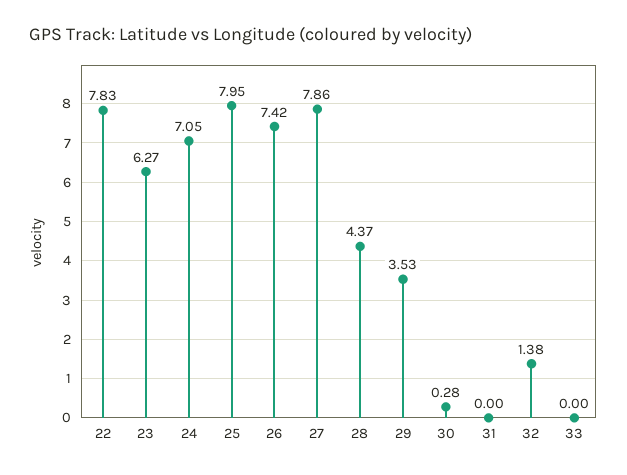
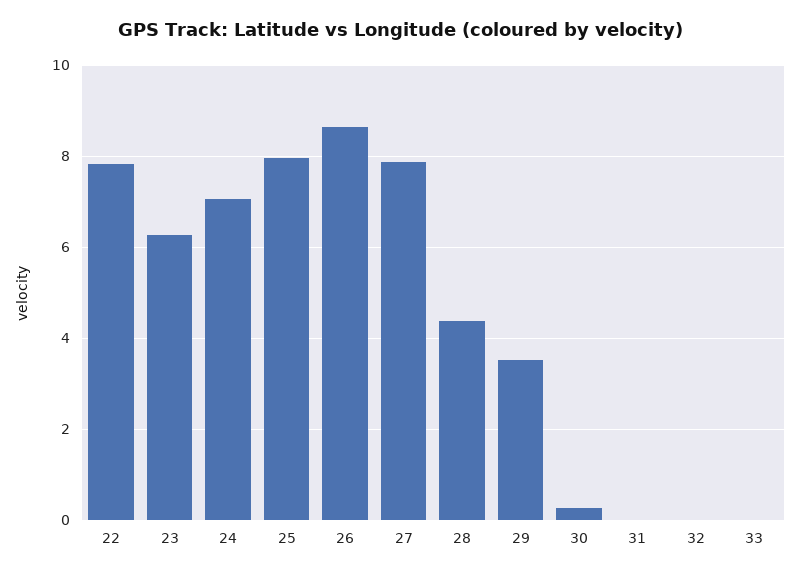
  {
    "22": 7.83,
    "23": 6.27,
    "24": 7.05,
    "25": 7.95,
-   "26": 7.42,
+   "26": 8.6,
    "27": 7.86,
    "28": 4.37,
    "29": 3.53,
    "30": 0.28,
    "31": 0,
-   "32": 1.38,
+   "32": 0,
    "33": 0
  }

